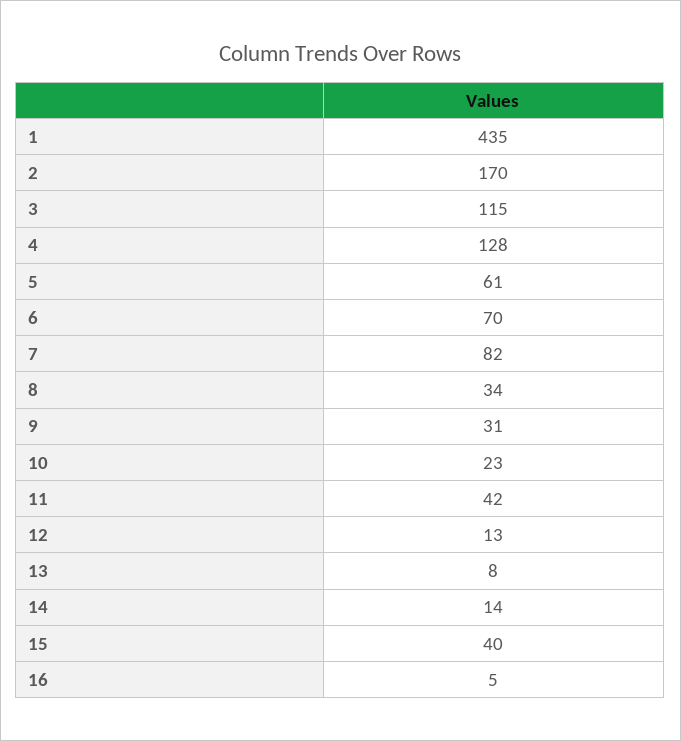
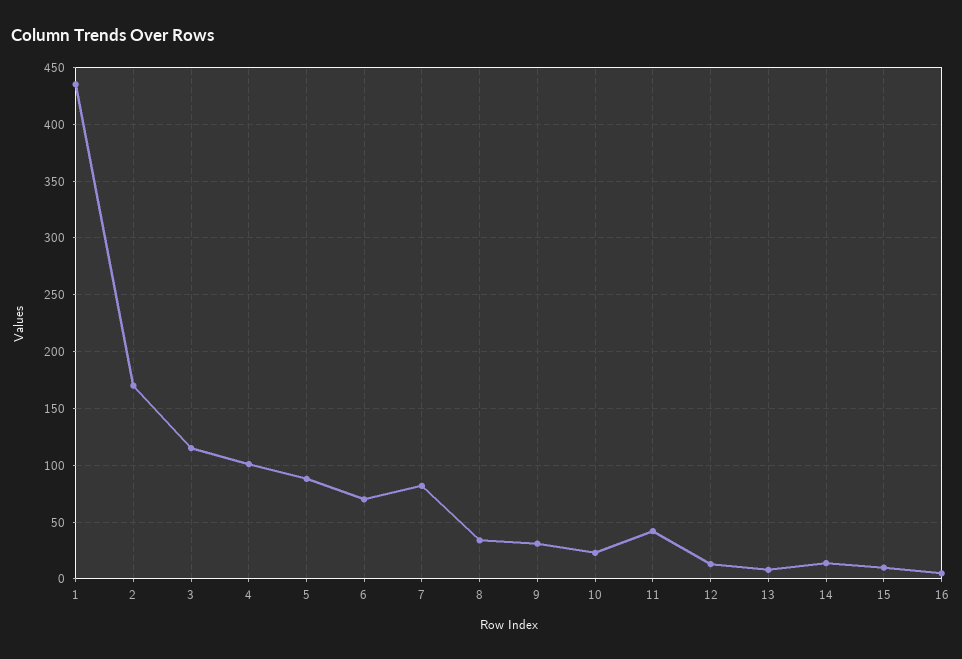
  {
    "1": 435,
    "2": 170,
    "3": 115,
-   "4": 128,
+   "4": 100,
-   "5": 61,
+   "5": 90,
    "6": 70,
    "7": 82,
    "8": 34,
    "9": 31,
    "10": 23,
    "11": 42,
    "12": 13,
    "13": 8,
    "14": 14,
-   "15": 40,
+   "15": 10,
    "16": 5
  }

